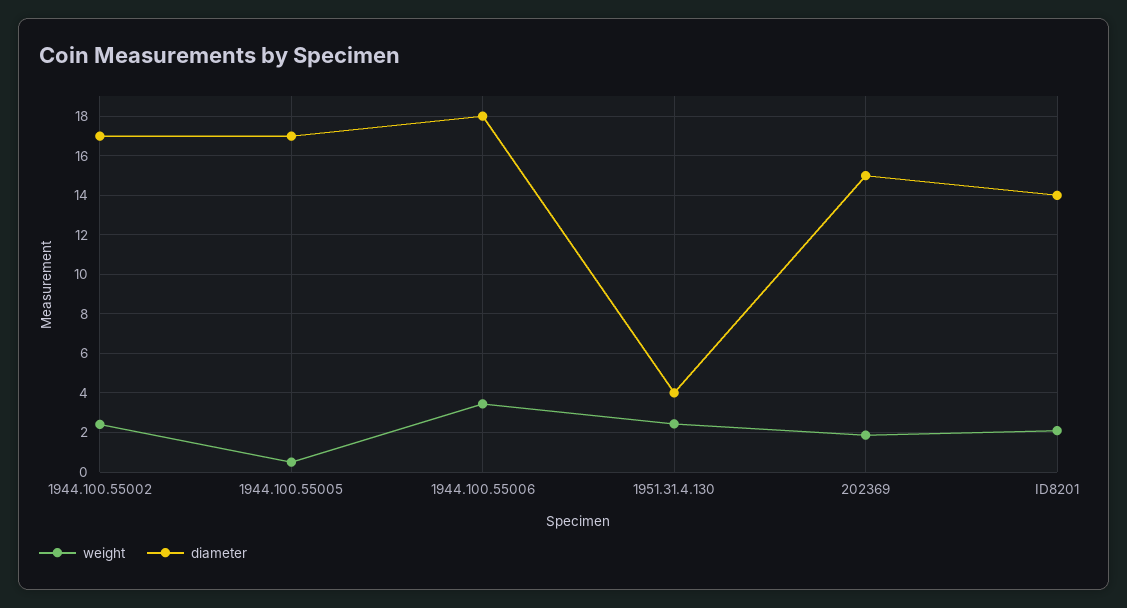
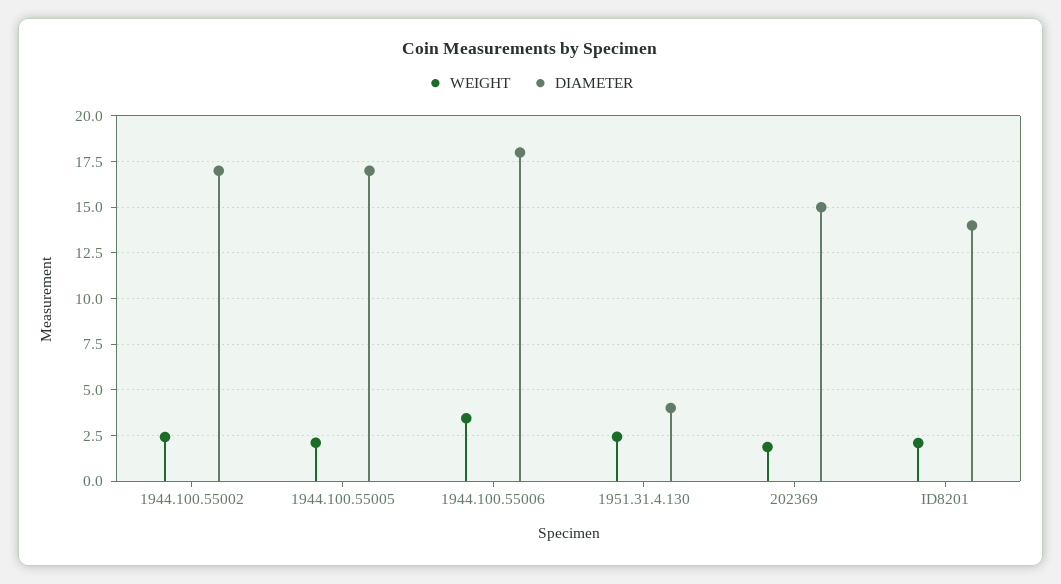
  {
    "weight": {
      "1944.100.55002": 2.5,
-     "1944.100.55005": 0.5,
+     "1944.100.55005": 2,
      "1944.100.55006": 3.5,
      "1951.31.4.130": 2.5,
      "202369": 2,
      "ID8201": 2
    },
    "diameter": {
      "1944.100.55002": 17,
      "1944.100.55005": 17,
      "1944.100.55006": 18,
      "1951.31.4.130": 4,
      "202369": 15,
      "ID8201": 14
    }
  }

